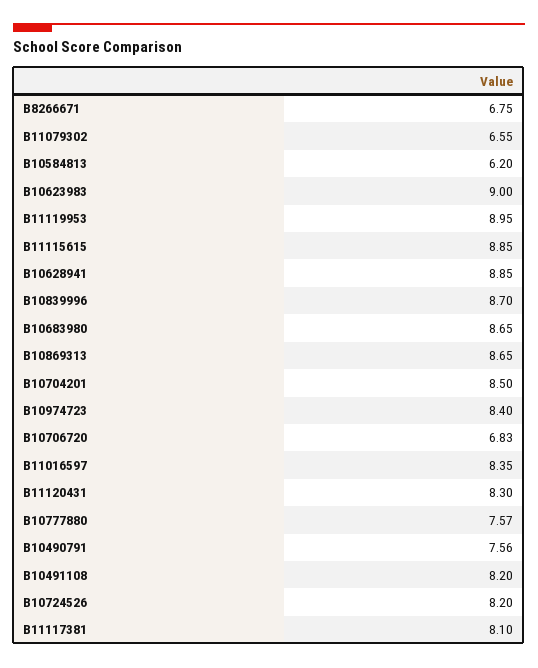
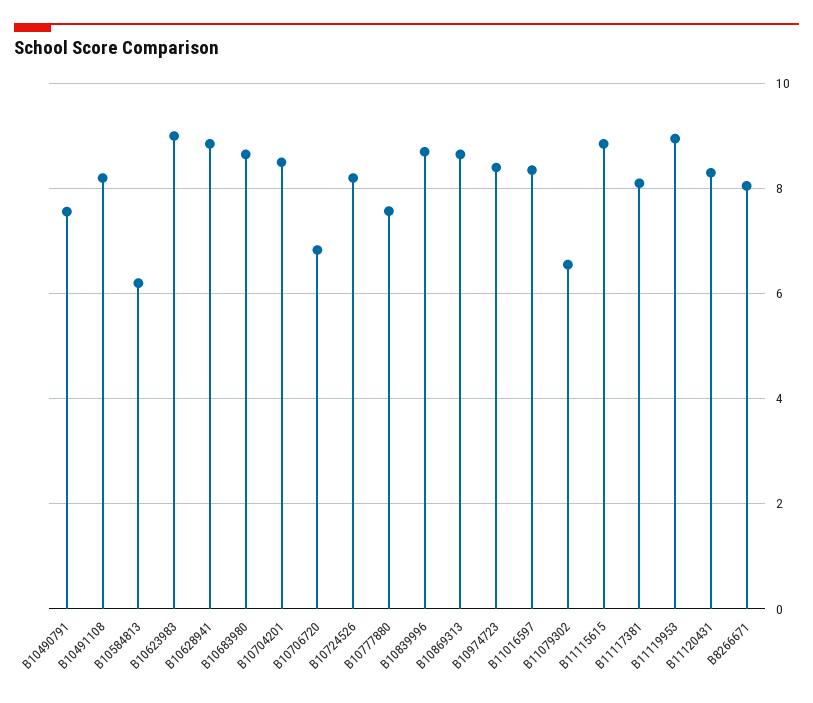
  {
-   "B8266671": 6.75,
+   "B8266671": 8,
    "B11079302": 6.55,
    "B10584813": 6.2,
    "B10623983": 9,
    "B11119953": 8.95,
    "B11115615": 8.85,
    "B10628941": 8.85,
    "B10839996": 8.7,
    "B10683980": 8.65,
    "B10869313": 8.65,
    "B10704201": 8.5,
    "B10974723": 8.4,
    "B10706720": 6.83,
    "B11016597": 8.35,
    "B11120431": 8.3,
    "B10777880": 7.57,
    "B10490791": 7.56,
    "B10491108": 8.2,
    "B10724526": 8.2,
    "B11117381": 8.1
  }

